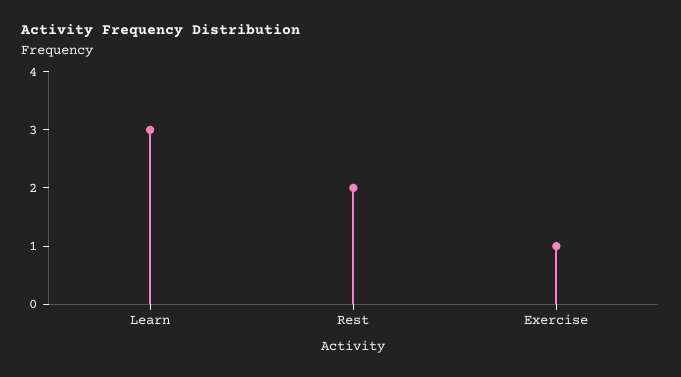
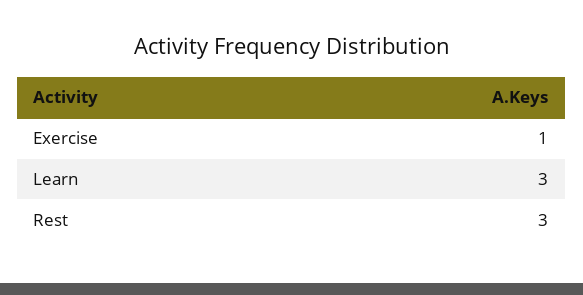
  {
    "Learn": 3,
-   "Rest": 2,
+   "Rest": 3,
    "Exercise": 1
  }

